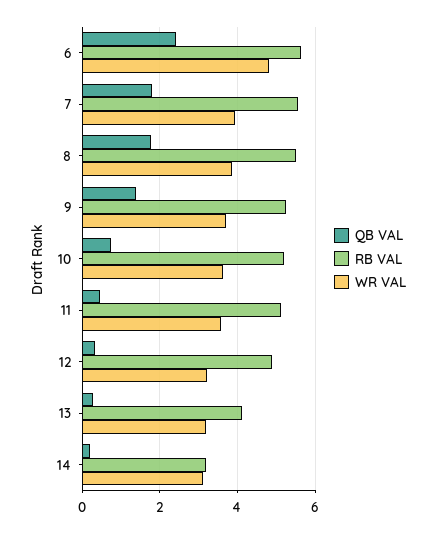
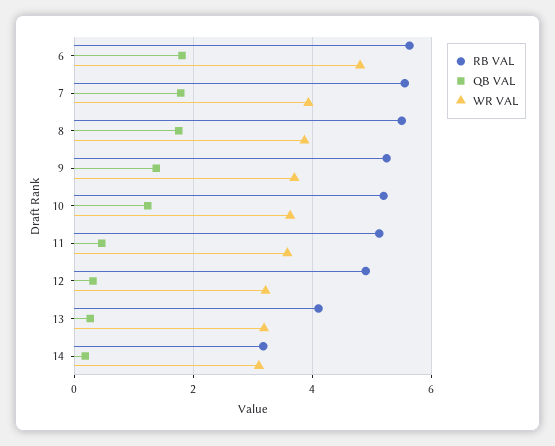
  {
    "QB VAL": {
-     "6": 2.4,
+     "6": 1.8,
      "7": 1.8,
      "8": 1.8,
      "9": 1.4,
-     "10": 0.8,
+     "10": 1.2,
      "11": 0.4,
      "12": 0.4,
      "13": 0.2,
      "14": 0.2
    },
    "RB VAL": {
      "6": 5.6,
      "7": 5.6,
      "8": 5.6,
      "9": 5.2,
      "10": 5.2,
      "11": 5.2,
      "12": 5,
      "13": 4.2,
      "14": 3.2
    },
    "WR VAL": {
      "6": 4.8,
      "7": 4,
      "8": 3.8,
      "9": 3.8,
      "10": 3.6,
      "11": 3.6,
      "12": 3.2,
      "13": 3.2,
      "14": 3.2
    }
  }

